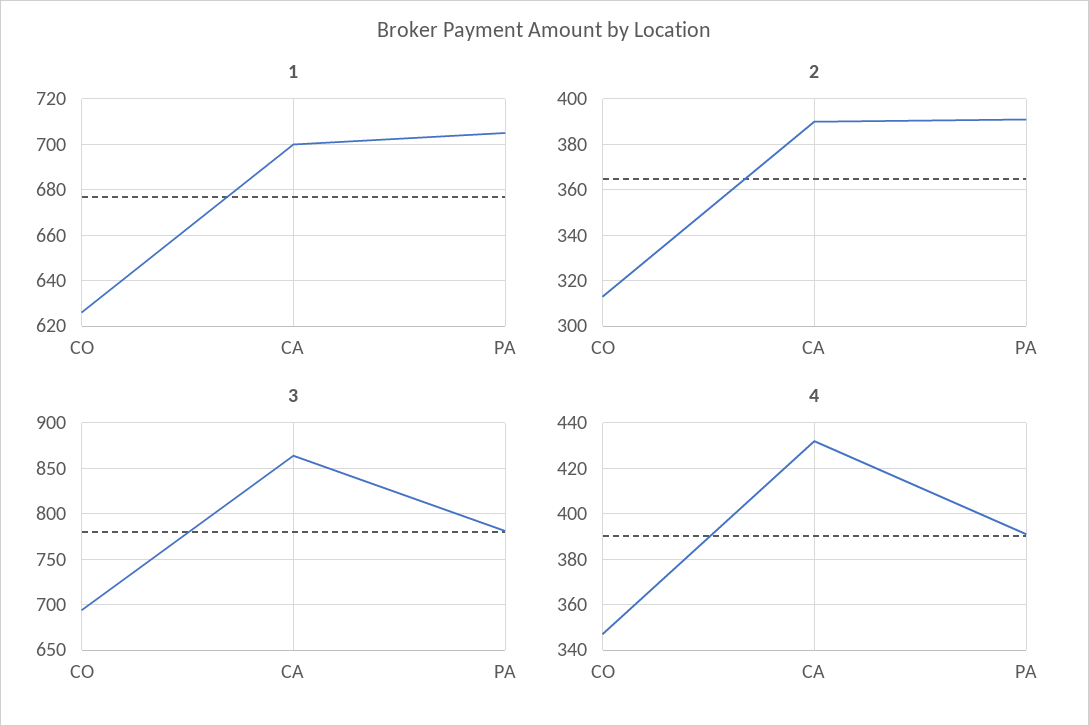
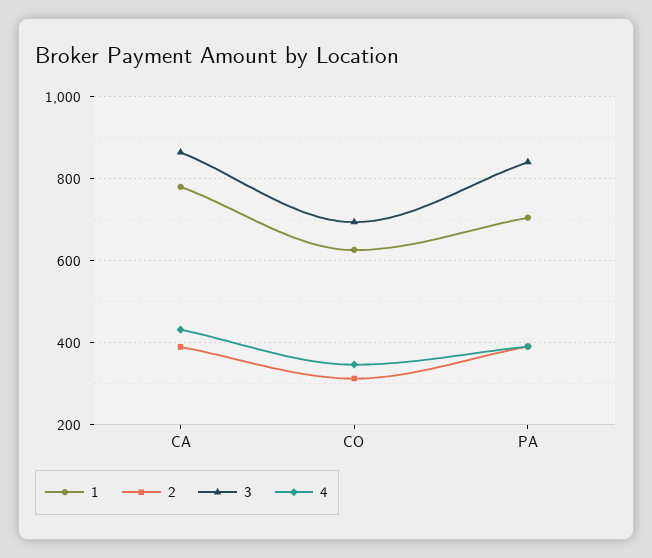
  {
    "1": {
      "CO": 625,
-     "CA": 700,
+     "CA": 780,
      "PA": 705
    },
    "2": {
      "CO": 315,
      "CA": 390,
      "PA": 390
    },
    "3": {
      "CO": 690,
      "CA": 860,
-     "PA": 780
+     "PA": 840
    },
    "4": {
      "CO": 345,
      "CA": 430,
      "PA": 390
    }
  }

